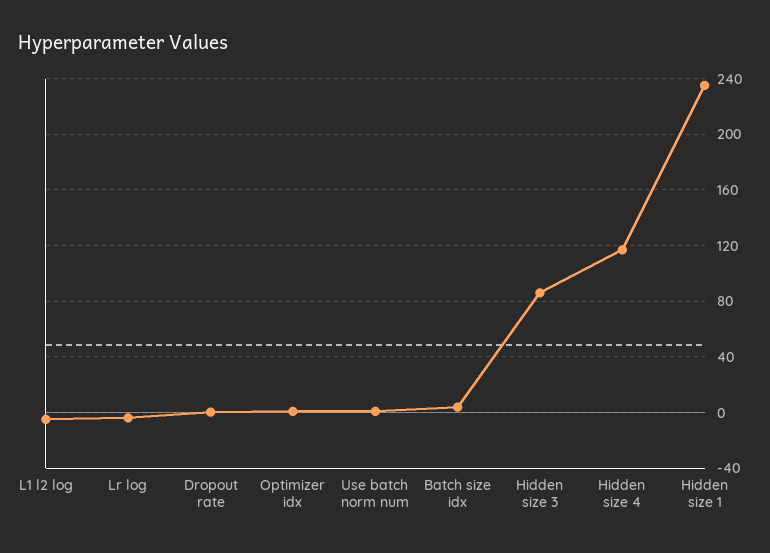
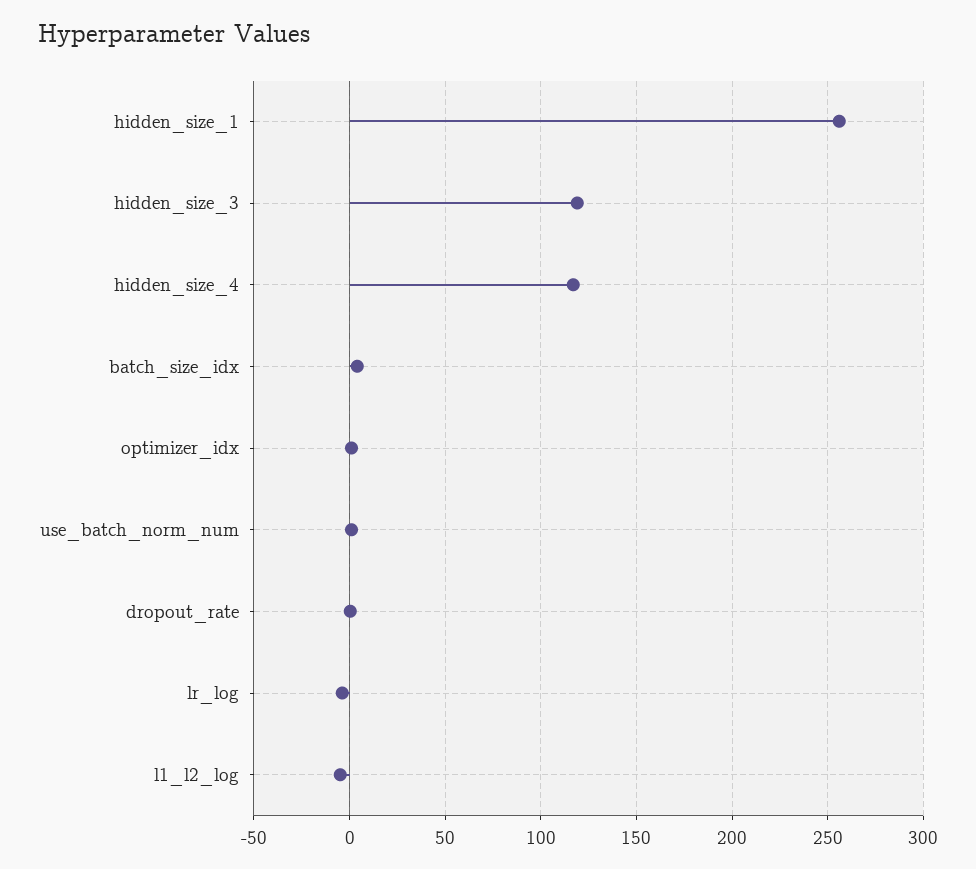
  {
    "L1 l2 log": -5,
    "Lr log": -5,
    "Dropout rate": 0,
    "Optimizer idx": 0,
    "Use batch norm num": 0,
    "Batch size idx": 5,
-   "Hidden size 3": 85,
+   "Hidden size 3": 120,
    "Hidden size 4": 115,
-   "Hidden size 1": 235
+   "Hidden size 1": 255
  }

